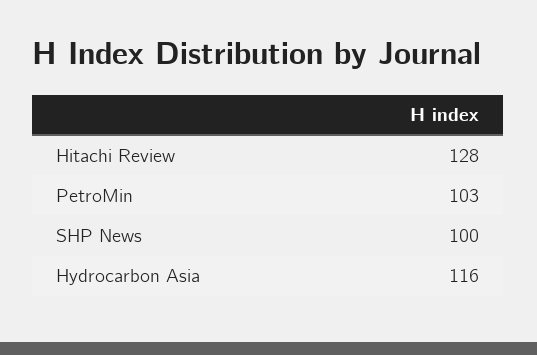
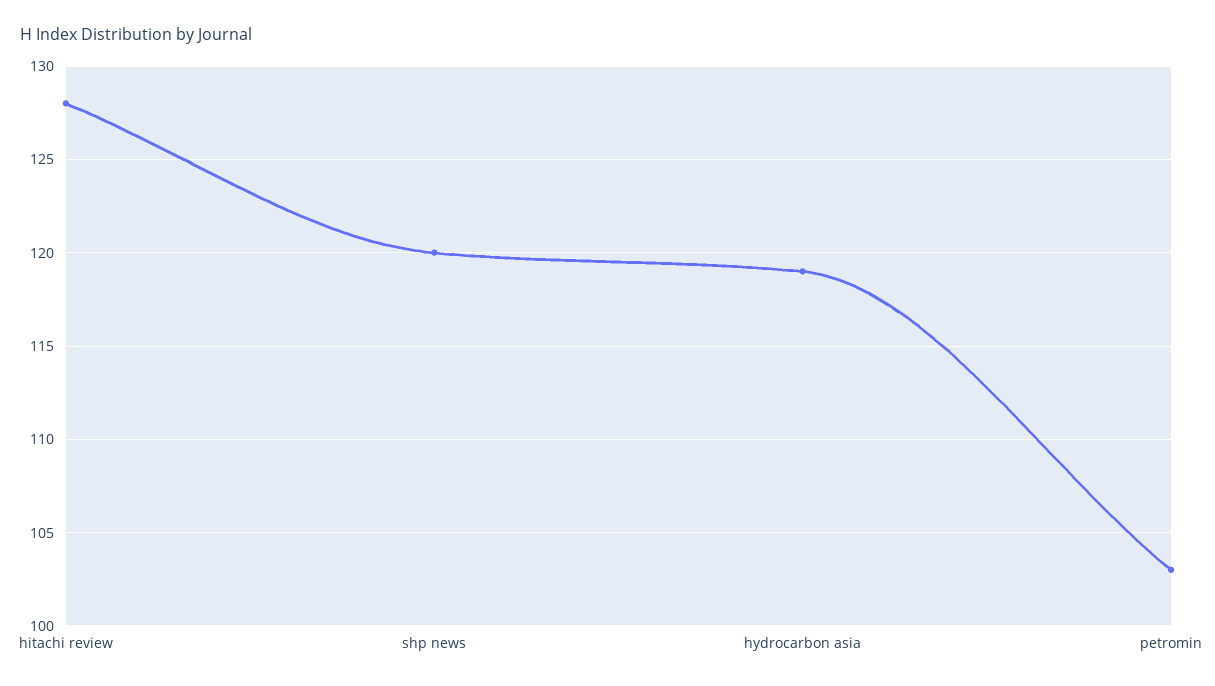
  {
    "Hitachi Review": 128,
    "PetroMin": 103,
-   "SHP News": 100,
+   "SHP News": 120,
-   "Hydrocarbon Asia": 116
+   "Hydrocarbon Asia": 119
  }

